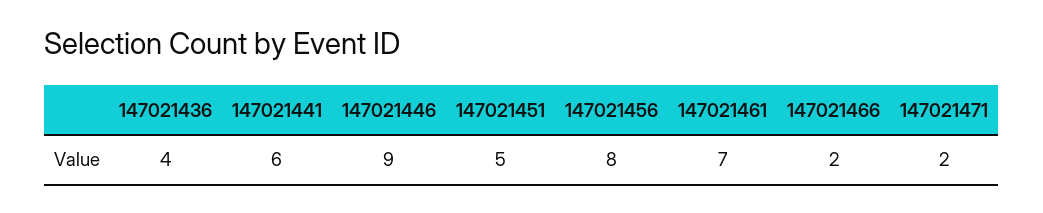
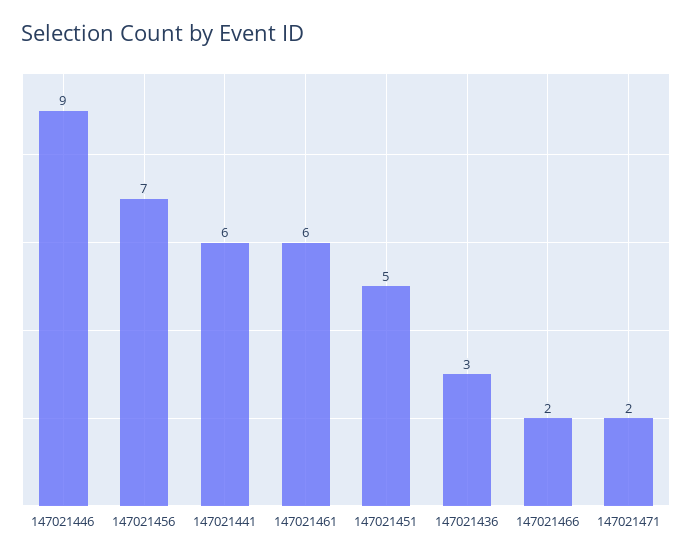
  {
-   "147021436": 4,
+   "147021436": 3,
    "147021441": 6,
    "147021446": 9,
    "147021451": 5,
-   "147021456": 8,
+   "147021456": 7,
-   "147021461": 7,
+   "147021461": 6,
    "147021466": 2,
    "147021471": 2
  }

